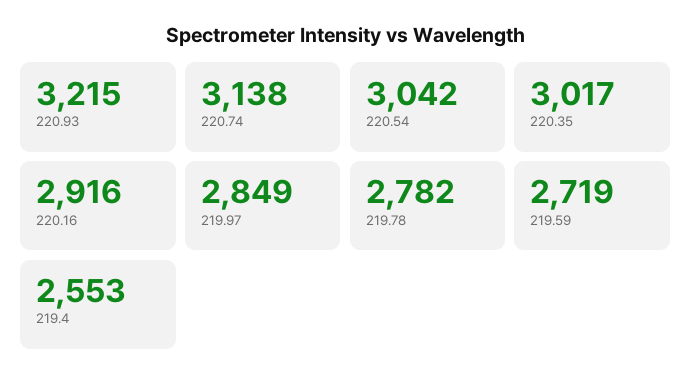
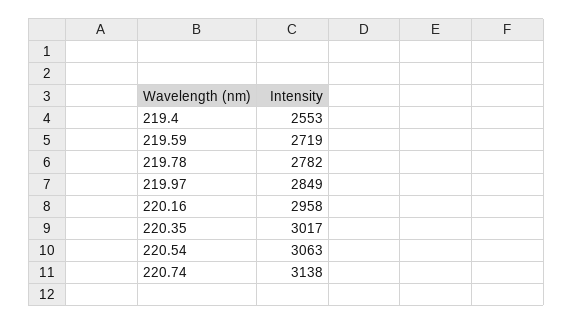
  {
-   "220.93": 3215,
    "220.74": 3138,
-   "220.54": 3042,
+   "220.54": 3063,
    "220.35": 3017,
-   "220.16": 2916,
+   "220.16": 2958,
    "219.97": 2849,
    "219.78": 2782,
    "219.59": 2719,
    "219.4": 2553
  }

